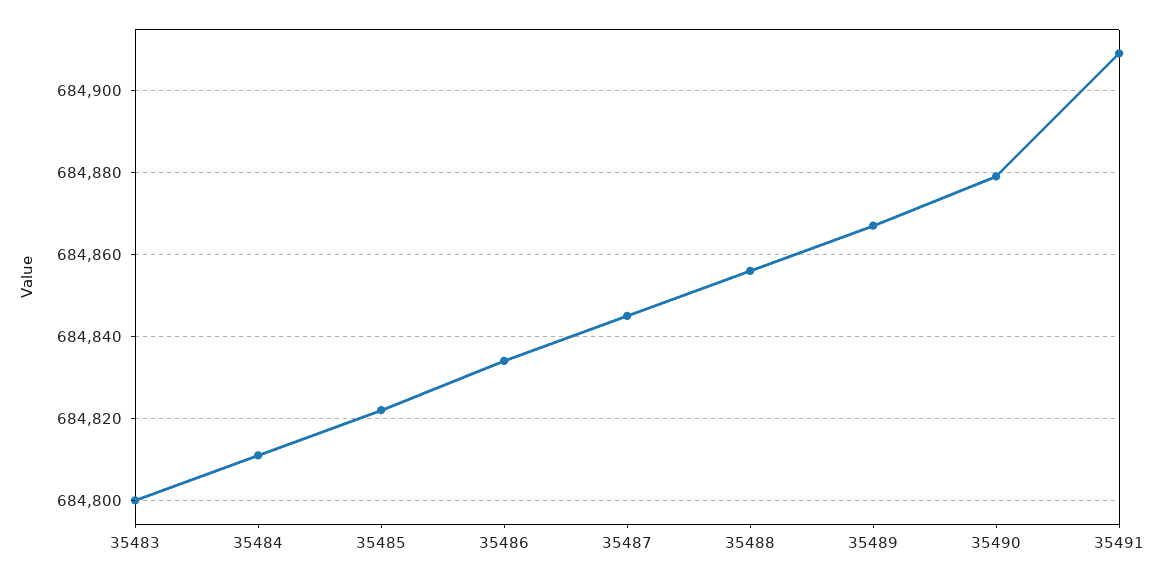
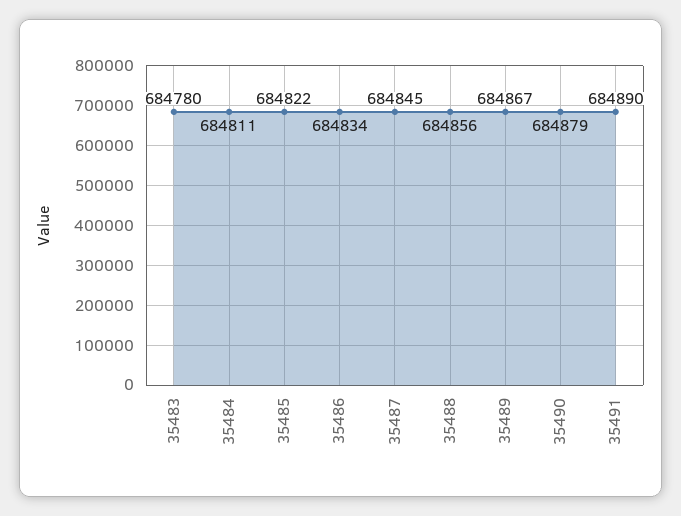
  {
-   "35483": 684800,
+   "35483": 684780,
    "35484": 684811,
    "35485": 684822,
    "35486": 684834,
    "35487": 684845,
    "35488": 684856,
    "35489": 684867,
    "35490": 684879,
-   "35491": 684910
+   "35491": 684890
  }

